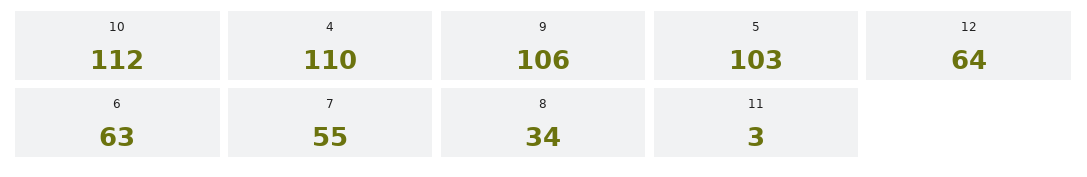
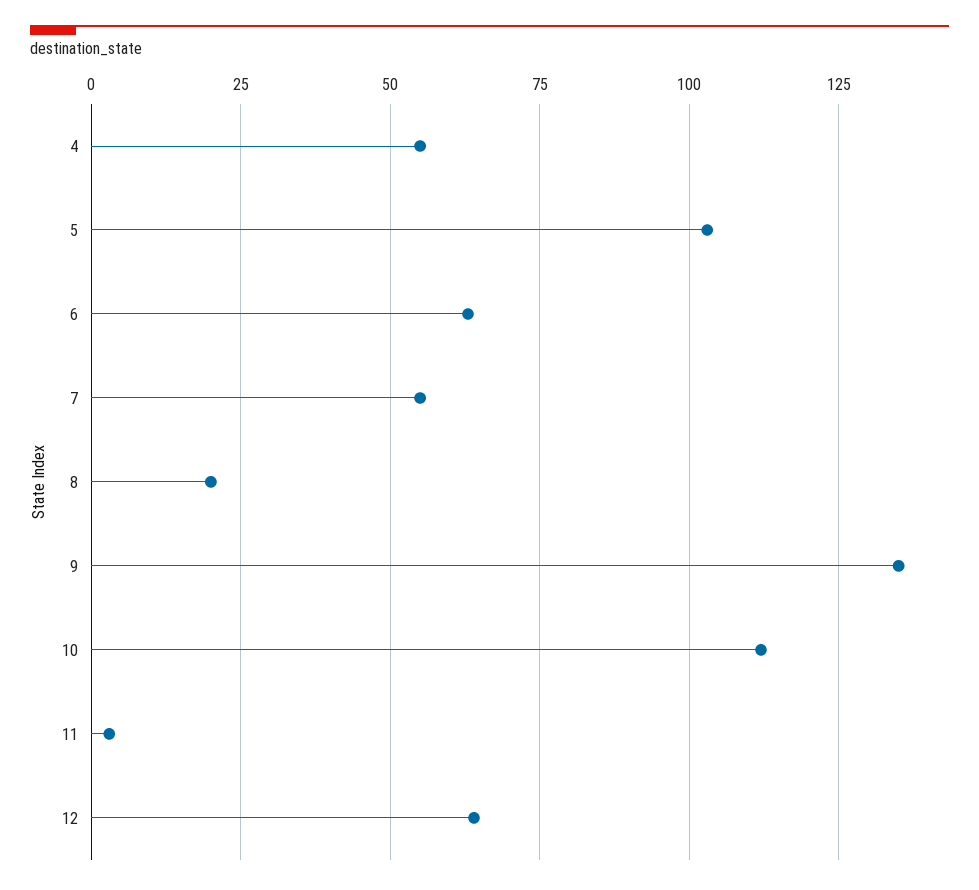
  {
    "10": 112,
-   "4": 110,
+   "4": 55,
-   "9": 106,
+   "9": 135,
    "5": 103,
    "12": 64,
    "6": 63,
    "7": 55,
-   "8": 34,
+   "8": 20,
    "11": 3
  }

